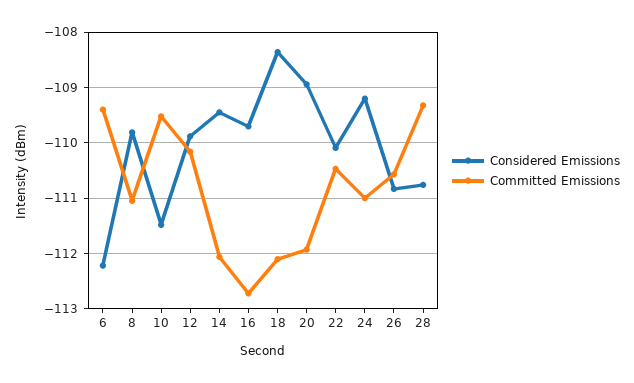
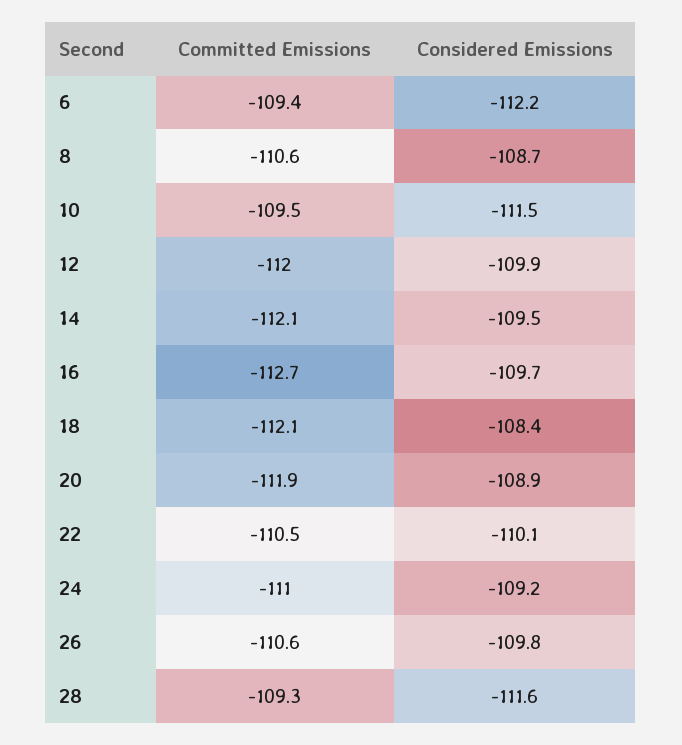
  {
    "Considered Emissions": {
      "6": -112.2,
-     "8": -109.8,
+     "8": -108.7,
      "10": -111.5,
      "12": -109.9,
      "14": -109.5,
      "16": -109.7,
      "18": -108.4,
      "20": -108.9,
      "22": -110.1,
      "24": -109.2,
-     "26": -110.8,
+     "26": -109.8,
-     "28": -110.8
+     "28": -111.6
    },
    "Committed Emissions": {
      "6": -109.4,
-     "8": -111,
+     "8": -110.6,
      "10": -109.5,
-     "12": -110.2,
+     "12": -112,
      "14": -112.1,
      "16": -112.7,
      "18": -112.1,
      "20": -111.9,
      "22": -110.5,
      "24": -111,
      "26": -110.6,
      "28": -109.3
    }
  }

